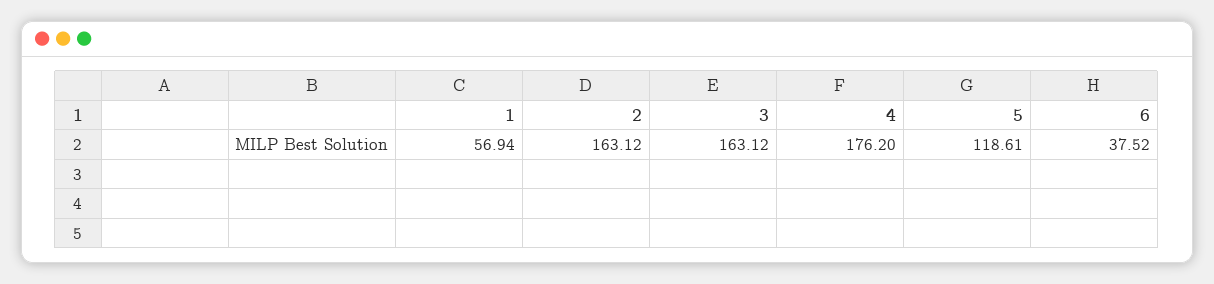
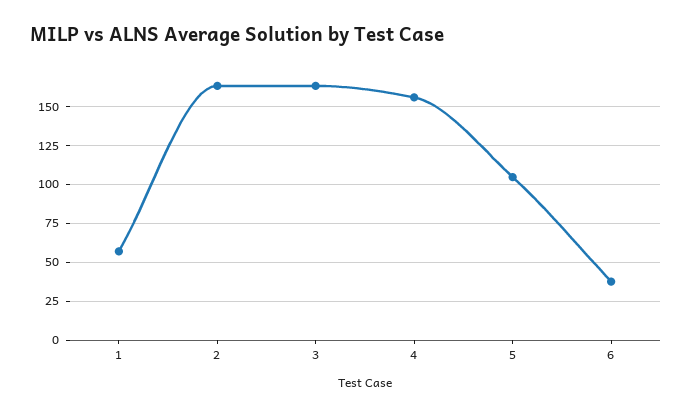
  {
    "1": 56.94,
    "2": 163.12,
    "3": 163.12,
-   "4": 176.2,
+   "4": 155,
-   "5": 118.61,
+   "5": 105,
    "6": 37.52
  }

